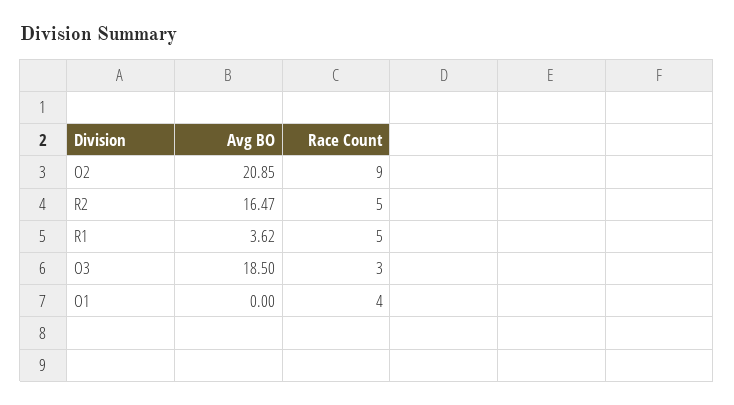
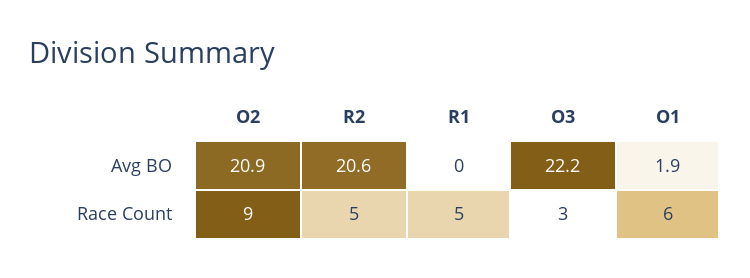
  {
    "Avg BO": {
      "O2": 20.85,
-     "R2": 16.47,
+     "R2": 20.6,
-     "R1": 3.62,
+     "R1": 0,
-     "O3": 18.5,
+     "O3": 22.2,
-     "O1": 0
+     "O1": 1.9
    },
    "Race Count": {
      "O2": 9,
      "R2": 5,
      "R1": 5,
      "O3": 3,
-     "O1": 4
+     "O1": 6
    }
  }

